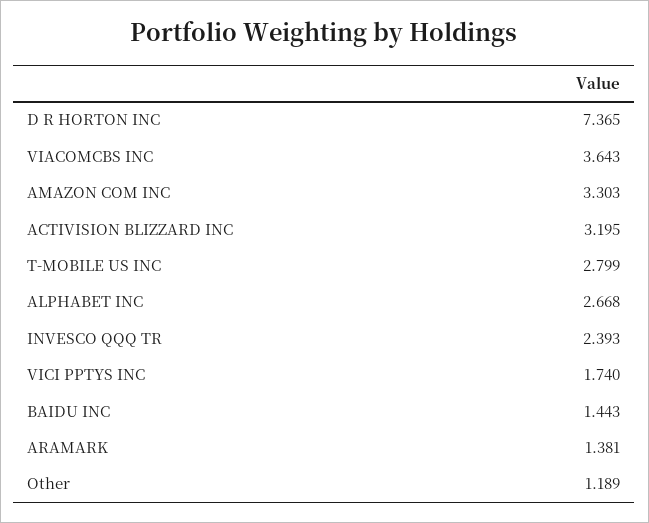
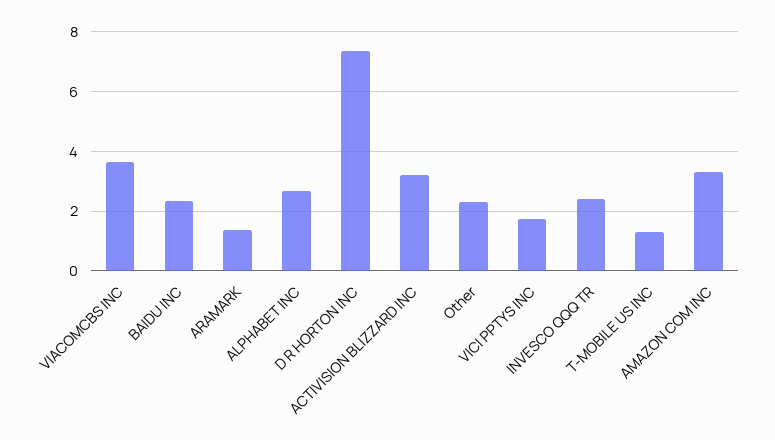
  {
    "D R HORTON INC": 7.365,
    "VIACOMCBS INC": 3.643,
    "AMAZON COM INC": 3.303,
    "ACTIVISION BLIZZARD INC": 3.195,
-   "T-MOBILE US INC": 2.799,
+   "T-MOBILE US INC": 1.25,
    "ALPHABET INC": 2.668,
    "INVESCO QQQ TR": 2.393,
    "VICI PPTYS INC": 1.74,
-   "BAIDU INC": 1.443,
+   "BAIDU INC": 2.25,
    "ARAMARK": 1.381,
-   "Other": 1.189
+   "Other": 2.25
  }

